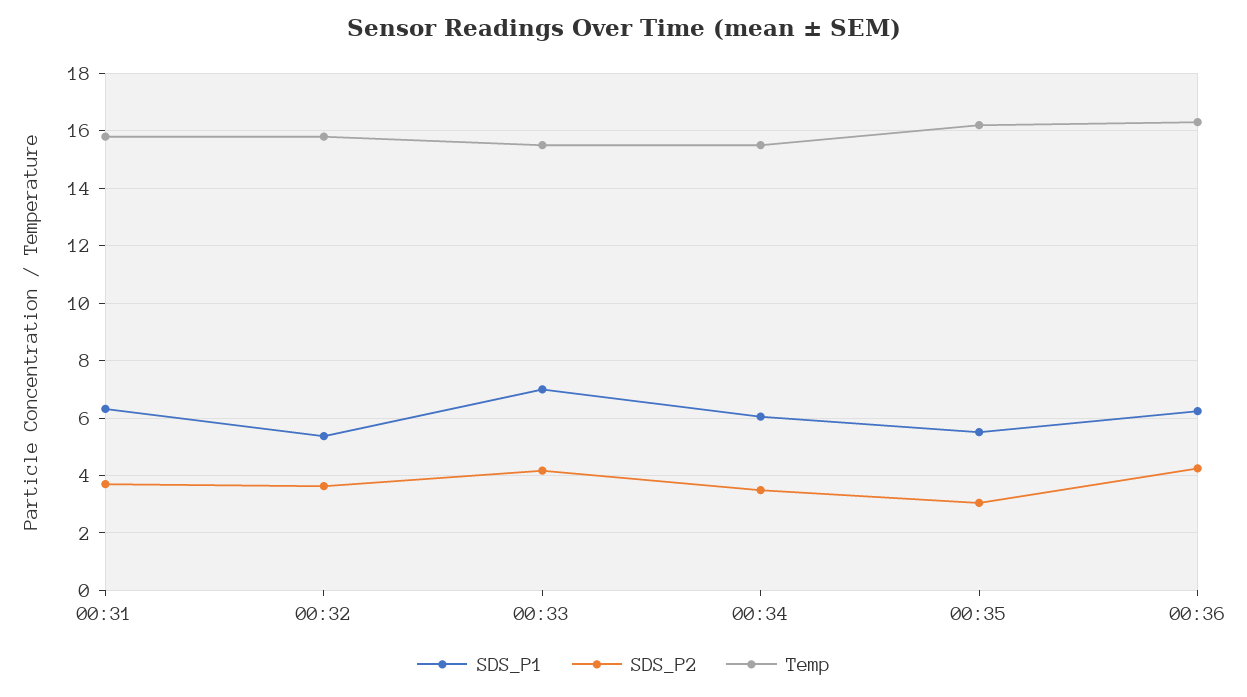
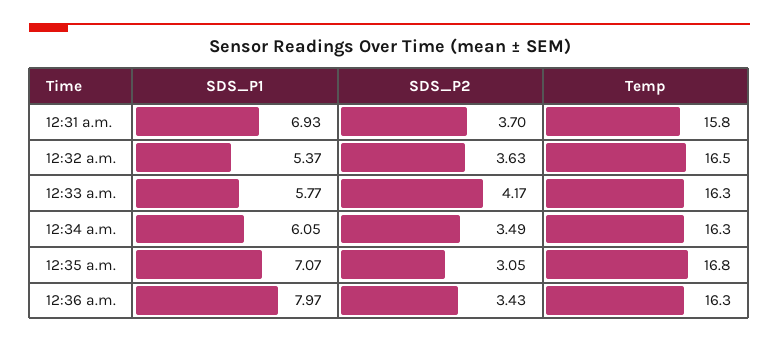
  {
    "SDS_P1": {
-     "00:31": 6.25,
+     "00:31": 6.93,
      "00:32": 5.37,
-     "00:33": 7,
+     "00:33": 5.77,
      "00:34": 6.05,
-     "00:35": 5.5,
+     "00:35": 7.07,
-     "00:36": 6.25
+     "00:36": 7.97
    },
    "SDS_P2": {
      "00:31": 3.7,
      "00:32": 3.63,
      "00:33": 4.17,
      "00:34": 3.49,
      "00:35": 3.05,
-     "00:36": 4.25
+     "00:36": 3.43
    },
    "Temp": {
      "00:31": 15.8,
-     "00:32": 15.75,
+     "00:32": 16.5,
-     "00:33": 15.5,
+     "00:33": 16.3,
-     "00:34": 15.5,
+     "00:34": 16.3,
-     "00:35": 16.25,
+     "00:35": 16.8,
      "00:36": 16.3
    }
  }

